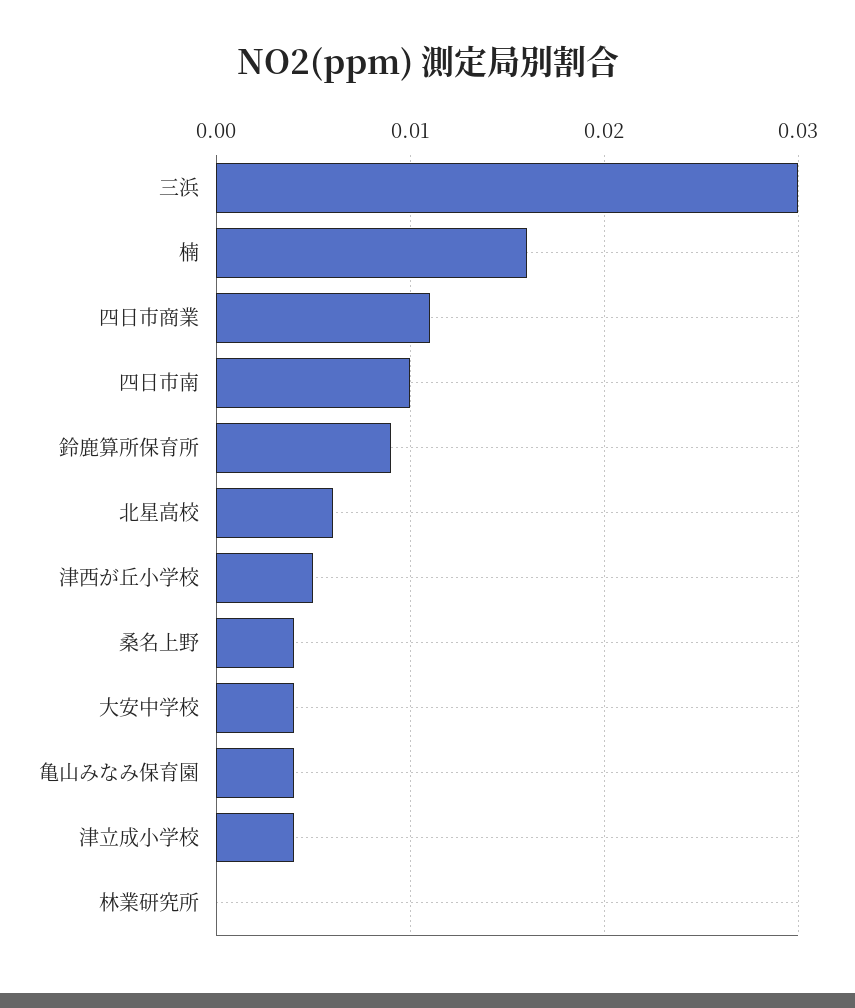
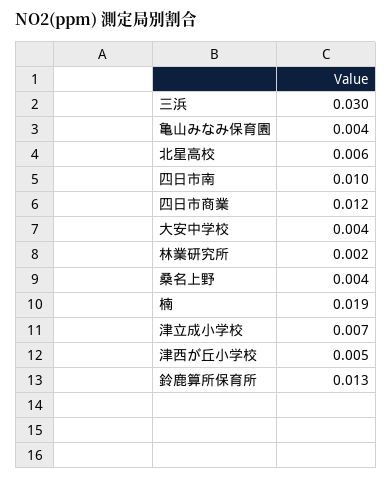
  {
    "三浜": 0.03,
-   "楠": 0.016,
+   "楠": 0.019,
-   "四日市商業": 0.011,
+   "四日市商業": 0.012,
    "四日市南": 0.01,
-   "鈴鹿算所保育所": 0.009,
+   "鈴鹿算所保育所": 0.013,
    "北星高校": 0.006,
    "津西が丘小学校": 0.005,
    "桑名上野": 0.004,
    "大安中学校": 0.004,
    "亀山みなみ保育園": 0.004,
-   "津立成小学校": 0.004,
+   "津立成小学校": 0.007,
-   "林業研究所": 0
+   "林業研究所": 0.002
  }

